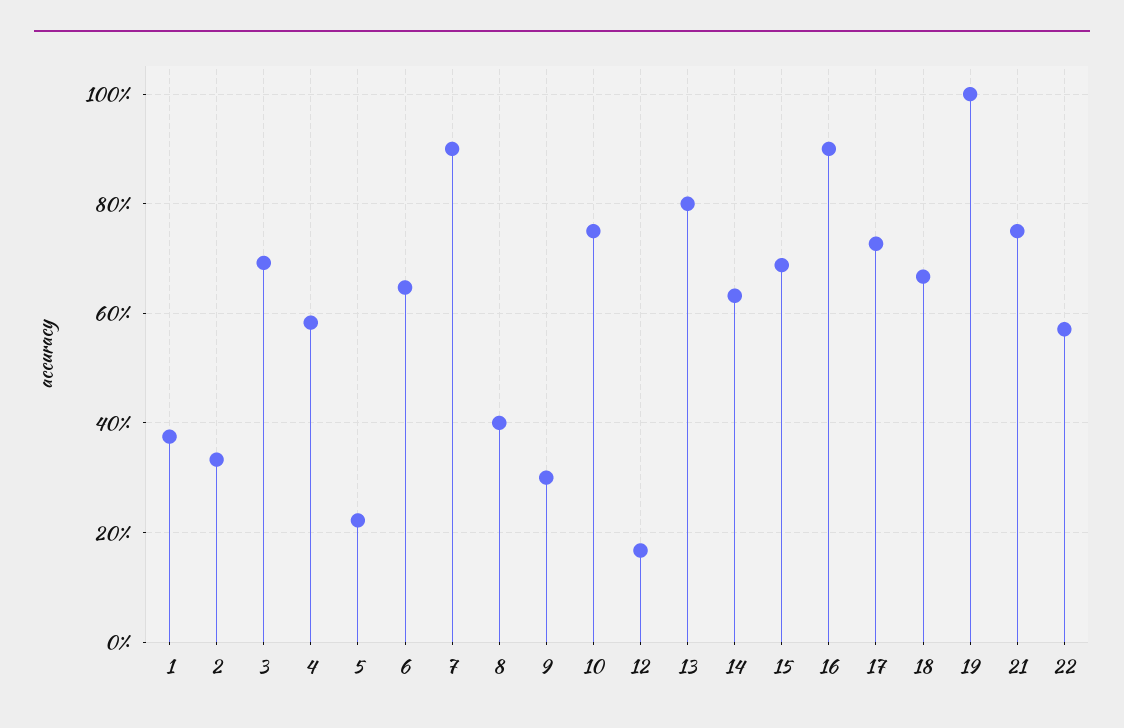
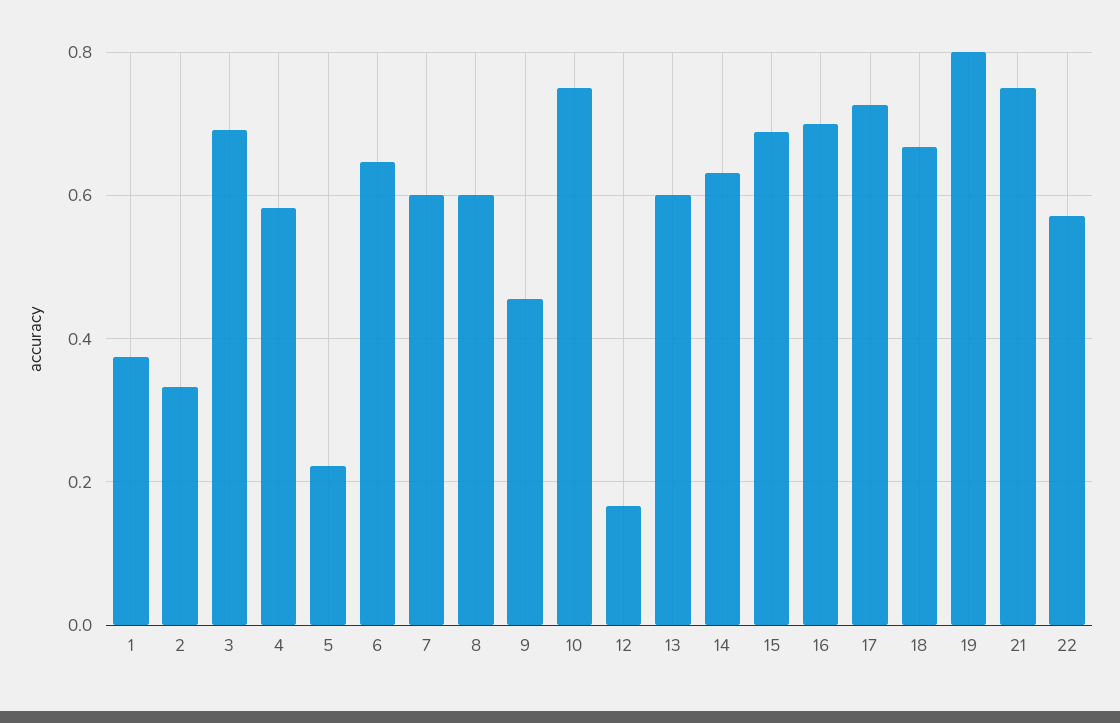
  {
    "1": 0.38,
    "2": 0.34,
    "3": 0.7,
    "4": 0.58,
    "5": 0.22,
    "6": 0.64,
-   "7": 0.9,
+   "7": 0.6,
-   "8": 0.4,
+   "8": 0.6,
-   "9": 0.3,
+   "9": 0.46,
    "10": 0.76,
    "12": 0.16,
-   "13": 0.8,
+   "13": 0.6,
    "14": 0.64,
    "15": 0.68,
-   "16": 0.9,
+   "16": 0.7,
    "17": 0.72,
    "18": 0.66,
-   "19": 1,
+   "19": 0.8,
    "21": 0.76,
    "22": 0.58
  }

